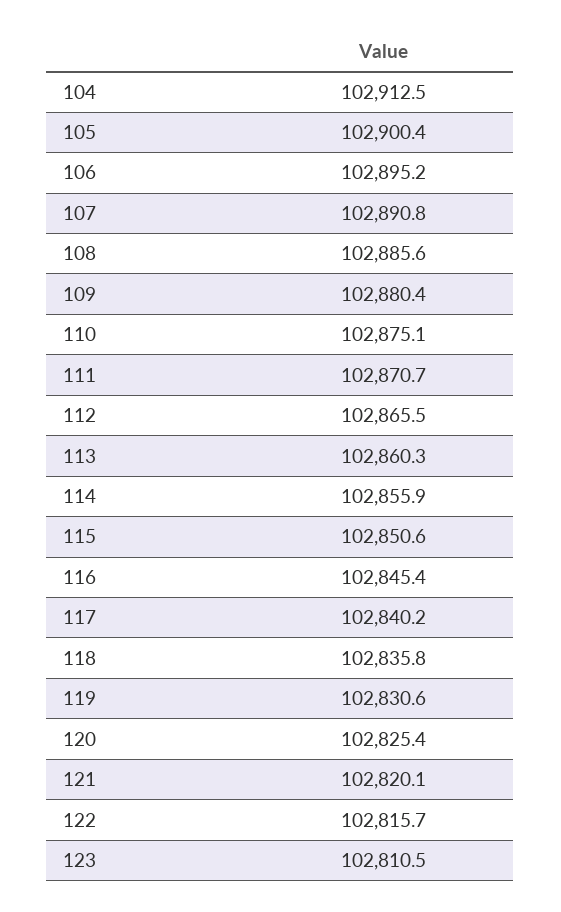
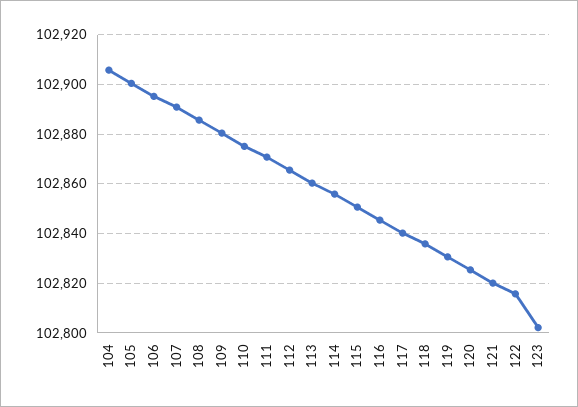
  {
-   "104": 102912.5,
+   "104": 102905,
    "105": 102900.4,
    "106": 102895.2,
    "107": 102890.8,
    "108": 102885.6,
    "109": 102880.4,
    "110": 102875.1,
    "111": 102870.7,
    "112": 102865.5,
    "113": 102860.3,
    "114": 102855.9,
    "115": 102850.6,
    "116": 102845.4,
    "117": 102840.2,
    "118": 102835.8,
    "119": 102830.6,
    "120": 102825.4,
    "121": 102820.1,
    "122": 102815.7,
-   "123": 102810.5
+   "123": 102802.5
  }

